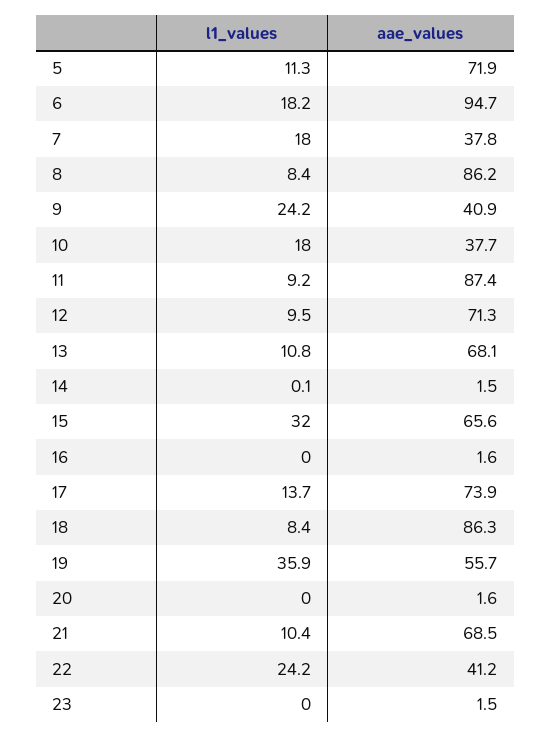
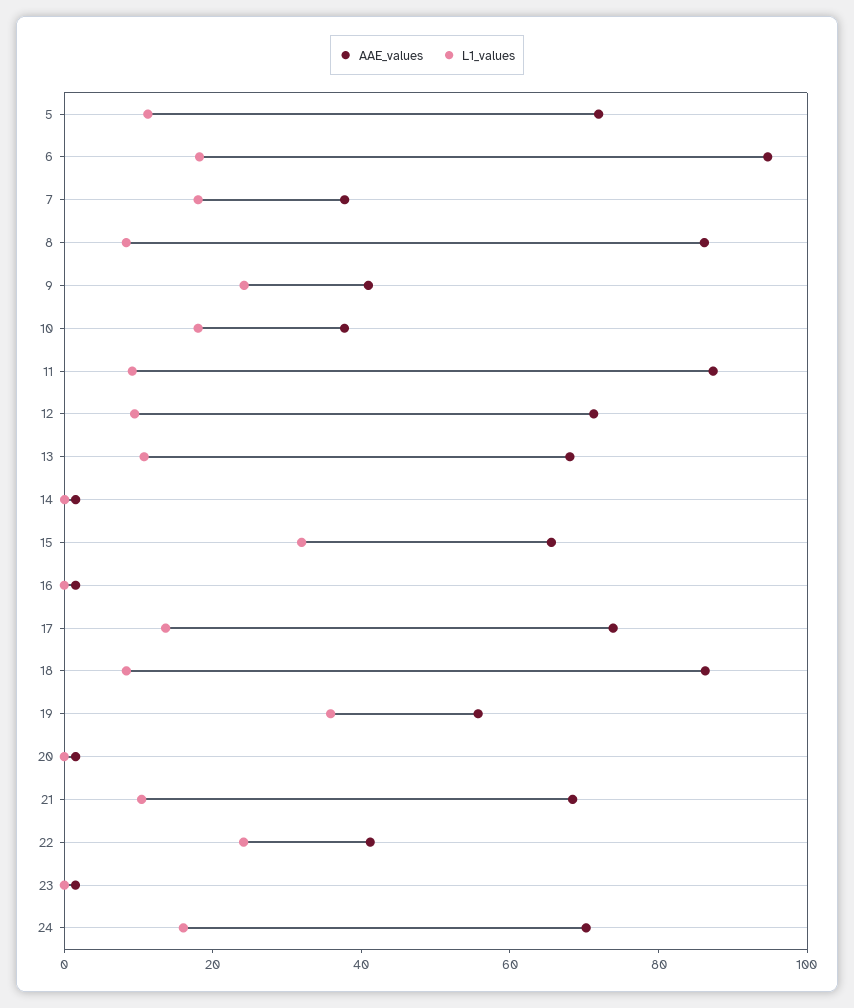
  {
    "l1_values": {
      "5": 11.3,
      "6": 18.2,
      "7": 18,
      "8": 8.4,
      "9": 24.2,
      "10": 18,
      "11": 9.2,
      "12": 9.5,
      "13": 10.8,
      "14": 0.1,
      "15": 32,
      "16": 0,
      "17": 13.7,
      "18": 8.4,
      "19": 35.9,
      "20": 0,
      "21": 10.4,
      "22": 24.2,
-     "23": 0
+     "23": 0,
+     "24": 15
    },
    "aae_values": {
      "5": 71.9,
      "6": 94.7,
      "7": 37.8,
      "8": 86.2,
      "9": 40.9,
      "10": 37.7,
      "11": 87.4,
      "12": 71.3,
      "13": 68.1,
      "14": 1.5,
      "15": 65.6,
      "16": 1.6,
      "17": 73.9,
      "18": 86.3,
      "19": 55.7,
      "20": 1.6,
      "21": 68.5,
      "22": 41.2,
-     "23": 1.5
+     "23": 1.5,
+     "24": 70
    }
  }

